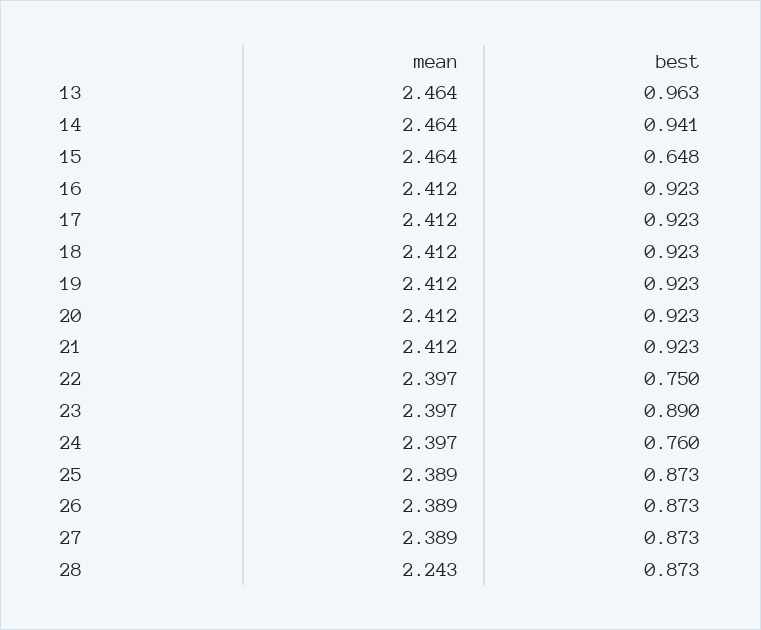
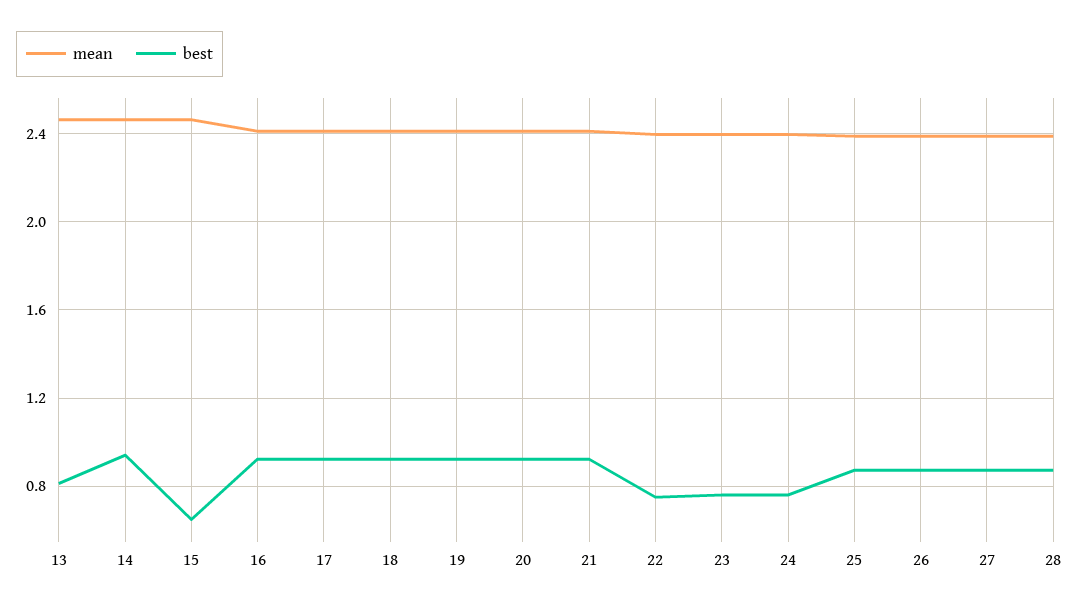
  {
    "mean": {
      "13": 2.464,
      "14": 2.464,
      "15": 2.464,
      "16": 2.412,
      "17": 2.412,
      "18": 2.412,
      "19": 2.412,
      "20": 2.412,
      "21": 2.412,
      "22": 2.397,
      "23": 2.397,
      "24": 2.397,
      "25": 2.389,
      "26": 2.389,
      "27": 2.389,
-     "28": 2.243
+     "28": 2.4
    },
    "best": {
-     "13": 0.963,
+     "13": 0.8,
      "14": 0.941,
      "15": 0.648,
      "16": 0.923,
      "17": 0.923,
      "18": 0.923,
      "19": 0.923,
      "20": 0.923,
      "21": 0.923,
      "22": 0.75,
-     "23": 0.89,
+     "23": 0.75,
      "24": 0.76,
      "25": 0.873,
      "26": 0.873,
      "27": 0.873,
      "28": 0.873
    }
  }

